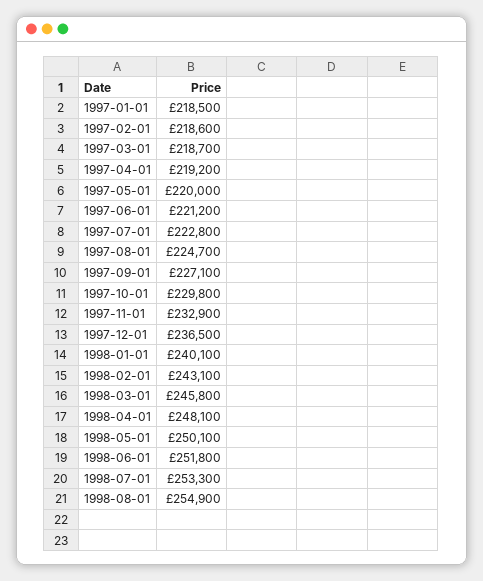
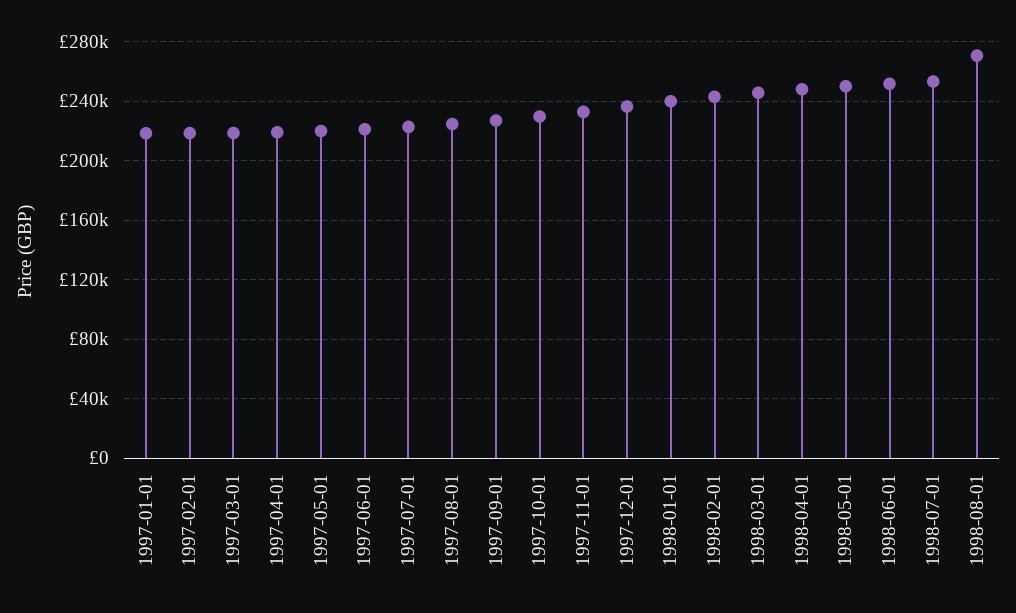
  {
    "1997-01-01": 218500,
    "1997-02-01": 218600,
    "1997-03-01": 218700,
    "1997-04-01": 219200,
    "1997-05-01": 220000,
    "1997-06-01": 221200,
    "1997-07-01": 222800,
    "1997-08-01": 224700,
    "1997-09-01": 227100,
    "1997-10-01": 229800,
    "1997-11-01": 232900,
    "1997-12-01": 236500,
    "1998-01-01": 240100,
    "1998-02-01": 243100,
    "1998-03-01": 245800,
    "1998-04-01": 248100,
    "1998-05-01": 250100,
    "1998-06-01": 251800,
    "1998-07-01": 253300,
-   "1998-08-01": 254900
+   "1998-08-01": 270000
  }

